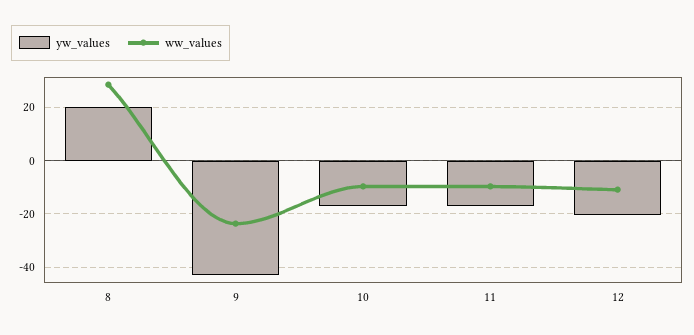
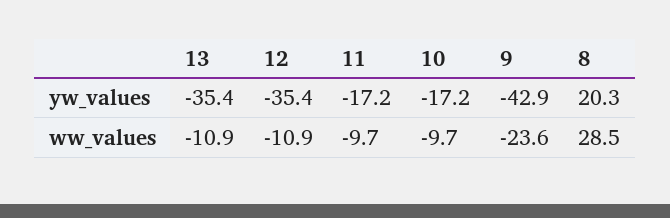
  {
    "yw_values": {
      "8": 20.3,
      "9": -42.9,
      "10": -17.2,
      "11": -17.2,
-     "12": -20
+     "12": -35.4,
+     "13": -35.4
    },
    "ww_values": {
      "8": 28.5,
      "9": -23.6,
      "10": -9.7,
      "11": -9.7,
-     "12": -10.9
+     "12": -10.9,
+     "13": -10.9
    }
  }

